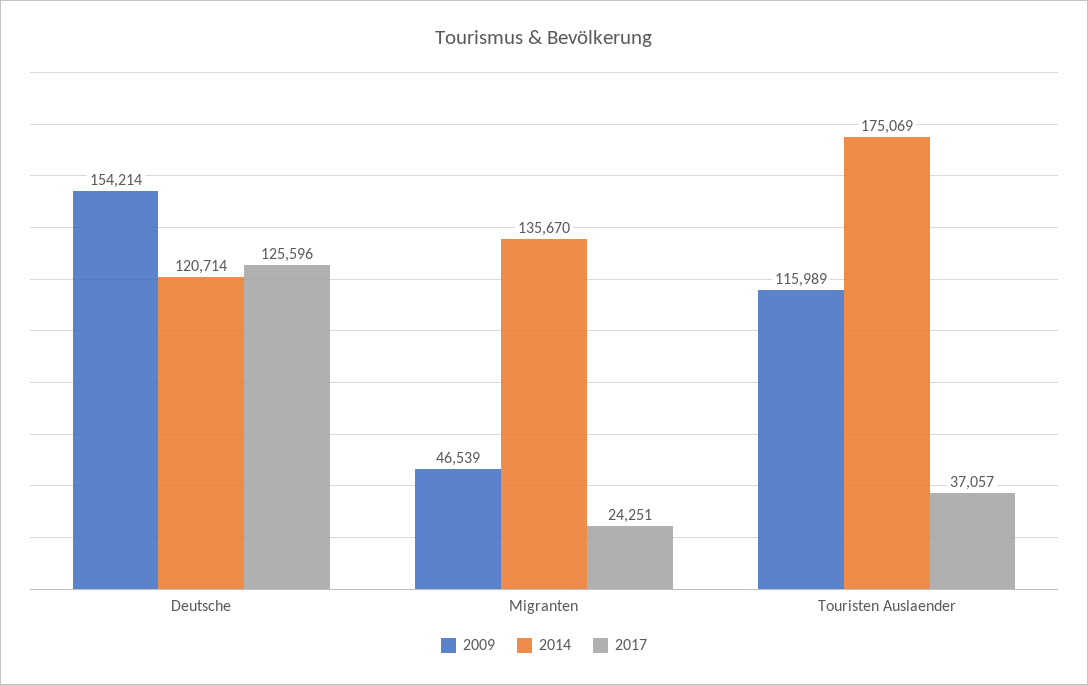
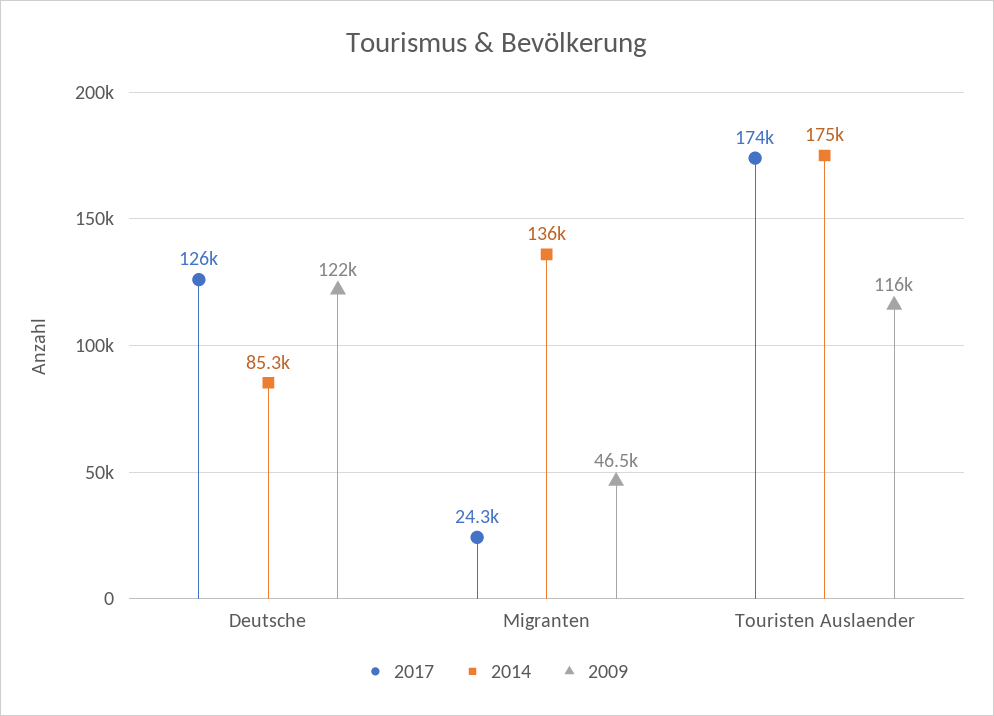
  {
    "2009": {
-     "Deutsche": 154214,
+     "Deutsche": 122000,
      "Migranten": 46539,
      "Touristen Auslaender": 115989
    },
    "2014": {
-     "Deutsche": 120714,
+     "Deutsche": 85300,
      "Migranten": 135670,
      "Touristen Auslaender": 175069
    },
    "2017": {
      "Deutsche": 125596,
      "Migranten": 24251,
-     "Touristen Auslaender": 37057
+     "Touristen Auslaender": 174000
    }
  }

